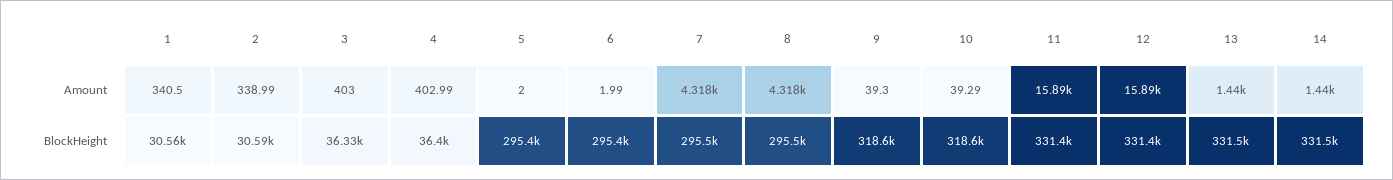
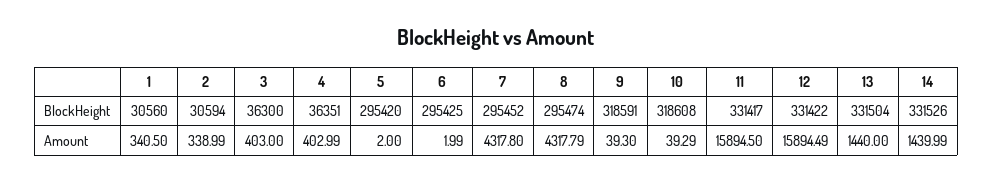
  {
    "1": {
      "Amount": 340.5,
      "BlockHeight": 30560
    },
    "2": {
      "Amount": 338.99,
      "BlockHeight": 30594
    },
    "3": {
      "Amount": 403,
-     "BlockHeight": 36330
+     "BlockHeight": 36300
    },
    "4": {
      "Amount": 402.99,
-     "BlockHeight": 36400
+     "BlockHeight": 36351
    },
    "5": {
      "Amount": 2,
      "BlockHeight": 295420
    },
    "6": {
      "Amount": 1.99,
      "BlockHeight": 295425
    },
    "7": {
      "Amount": 4317.8,
      "BlockHeight": 295452
    },
    "8": {
      "Amount": 4317.79,
      "BlockHeight": 295474
    },
    "9": {
      "Amount": 39.3,
      "BlockHeight": 318591
    },
    "10": {
      "Amount": 39.29,
      "BlockHeight": 318608
    },
    "11": {
      "Amount": 15894.5,
      "BlockHeight": 331417
    },
    "12": {
      "Amount": 15894.49,
      "BlockHeight": 331422
    },
    "13": {
      "Amount": 1440,
      "BlockHeight": 331504
    },
    "14": {
      "Amount": 1439.99,
      "BlockHeight": 331526
    }
  }

